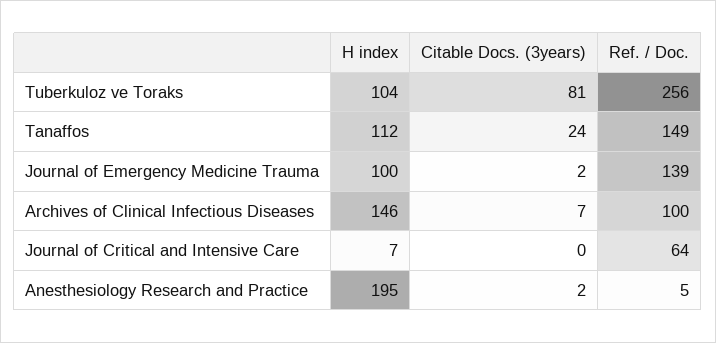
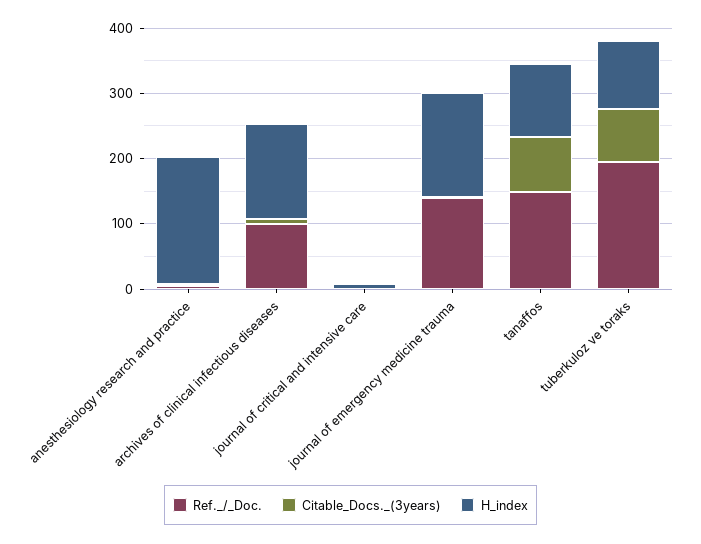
  {
    "H index": {
      "Tuberkuloz ve Toraks": 104,
      "Tanaffos": 112,
-     "Journal of Emergency Medicine Trauma": 100,
+     "Journal of Emergency Medicine Trauma": 160,
      "Archives of Clinical Infectious Diseases": 146,
      "Journal of Critical and Intensive Care": 7,
      "Anesthesiology Research and Practice": 195
    },
    "Citable Docs. (3years)": {
      "Tuberkuloz ve Toraks": 81,
-     "Tanaffos": 24,
+     "Tanaffos": 80,
      "Journal of Emergency Medicine Trauma": 2,
      "Archives of Clinical Infectious Diseases": 7,
      "Journal of Critical and Intensive Care": 0,
      "Anesthesiology Research and Practice": 2
    },
    "Ref. / Doc.": {
-     "Tuberkuloz ve Toraks": 256,
+     "Tuberkuloz ve Toraks": 200,
      "Tanaffos": 149,
      "Journal of Emergency Medicine Trauma": 139,
      "Archives of Clinical Infectious Diseases": 100,
-     "Journal of Critical and Intensive Care": 64,
+     "Journal of Critical and Intensive Care": 0,
      "Anesthesiology Research and Practice": 5
    }
  }

